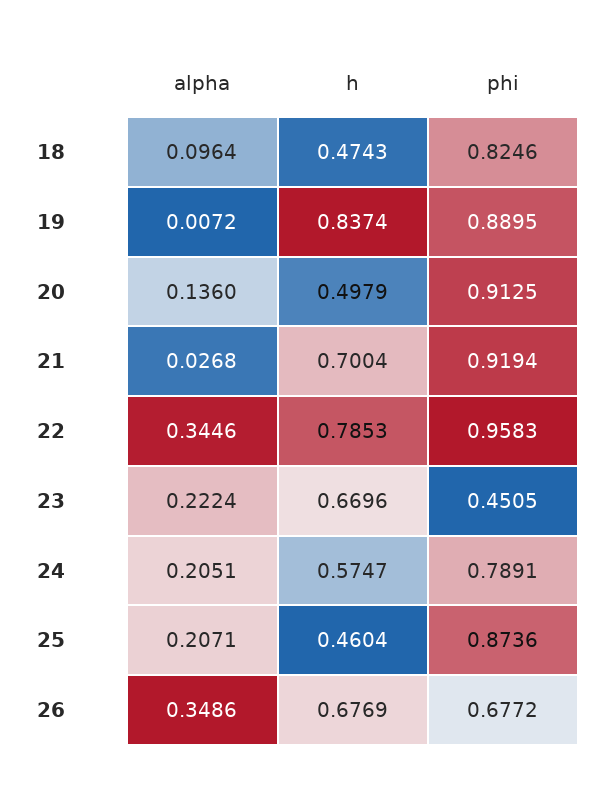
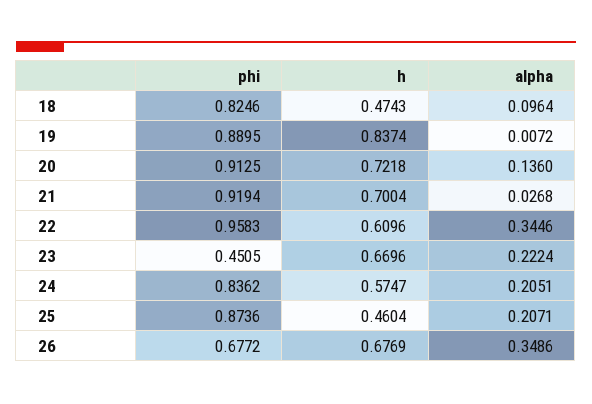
  {
    "alpha": {
      "18": 0.0964,
      "19": 0.0072,
      "20": 0.136,
      "21": 0.0268,
      "22": 0.3446,
      "23": 0.2224,
      "24": 0.2051,
      "25": 0.2071,
      "26": 0.3486
    },
    "h": {
      "18": 0.4743,
      "19": 0.8374,
-     "20": 0.4979,
+     "20": 0.7218,
      "21": 0.7004,
-     "22": 0.7853,
+     "22": 0.6096,
      "23": 0.6696,
      "24": 0.5747,
      "25": 0.4604,
      "26": 0.6769
    },
    "phi": {
      "18": 0.8246,
      "19": 0.8895,
      "20": 0.9125,
      "21": 0.9194,
      "22": 0.9583,
      "23": 0.4505,
-     "24": 0.7891,
+     "24": 0.8362,
      "25": 0.8736,
      "26": 0.6772
    }
  }

